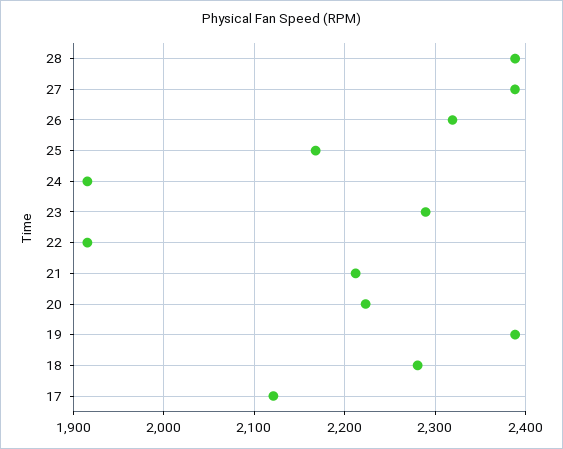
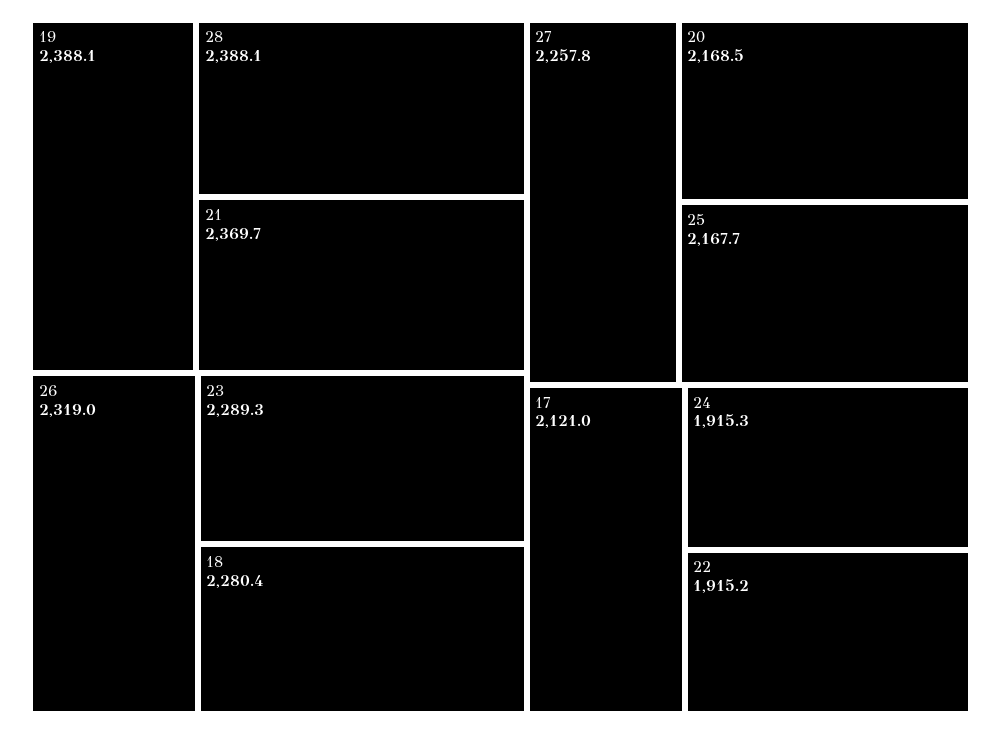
  {
    "28": 2388.1,
-   "27": 2390,
+   "27": 2257.8,
    "26": 2319,
    "25": 2167.7,
    "24": 1915.3,
    "23": 2289.3,
    "22": 1915.2,
-   "21": 2210,
+   "21": 2369.7,
-   "20": 2220,
+   "20": 2168.5,
    "19": 2388.1,
    "18": 2280.4,
    "17": 2121
  }

